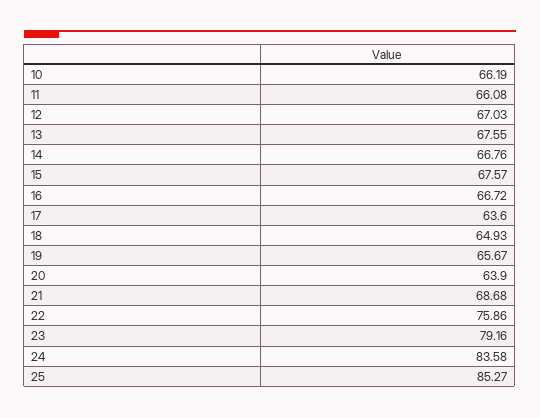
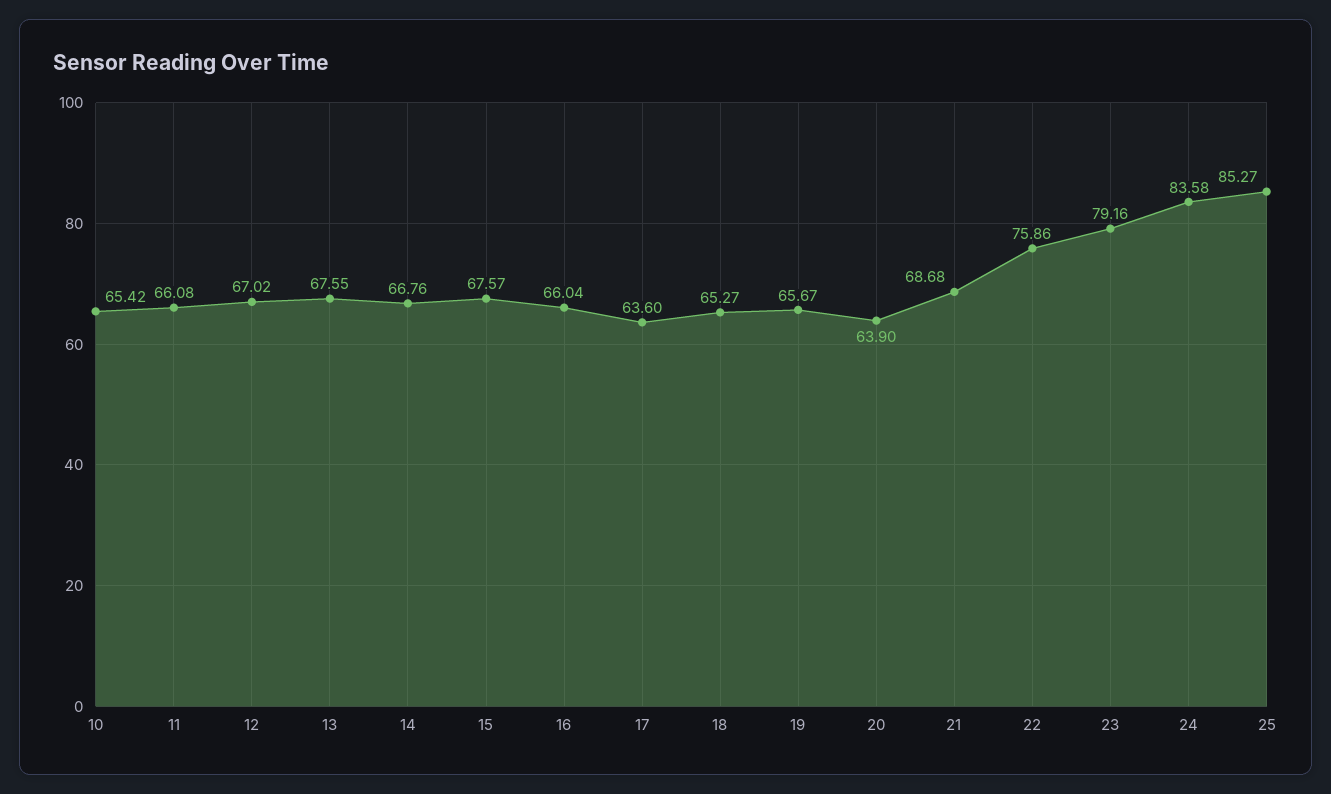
  {
-   "10": 66.19,
+   "10": 65.42,
    "11": 66.08,
-   "12": 67.03,
+   "12": 67.02,
    "13": 67.55,
    "14": 66.76,
    "15": 67.57,
-   "16": 66.72,
+   "16": 66.04,
    "17": 63.6,
-   "18": 64.93,
+   "18": 65.27,
    "19": 65.67,
    "20": 63.9,
    "21": 68.68,
    "22": 75.86,
    "23": 79.16,
    "24": 83.58,
    "25": 85.27
  }

